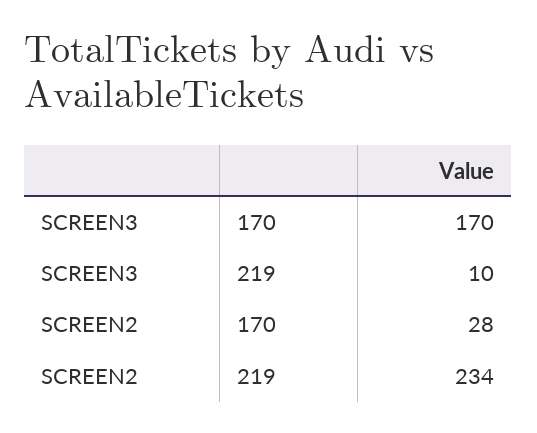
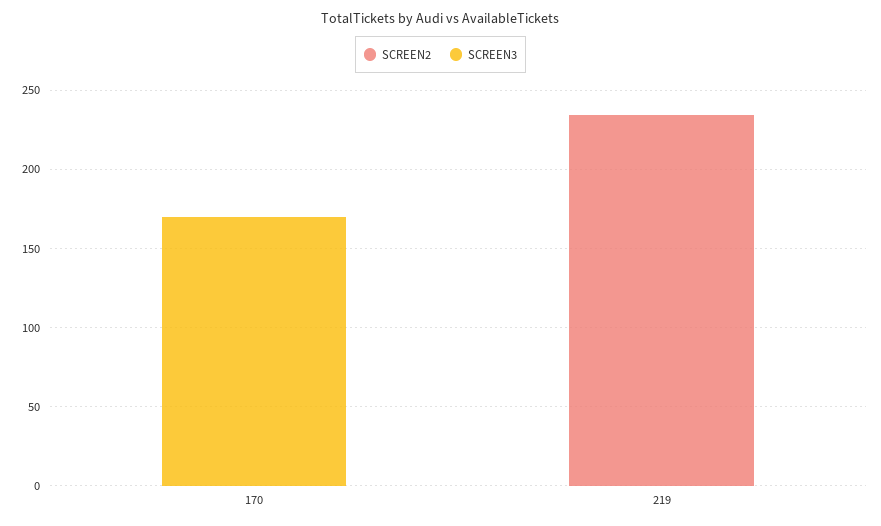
  {
    "SCREEN3": {
      "170": 170,
-     "219": 10
+     "219": 0
    },
    "SCREEN2": {
-     "170": 28,
+     "170": 0,
      "219": 234
    }
  }

